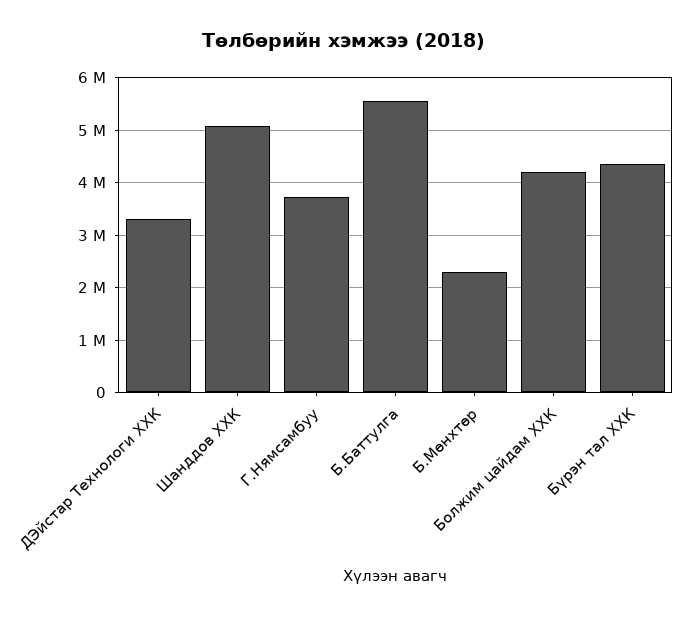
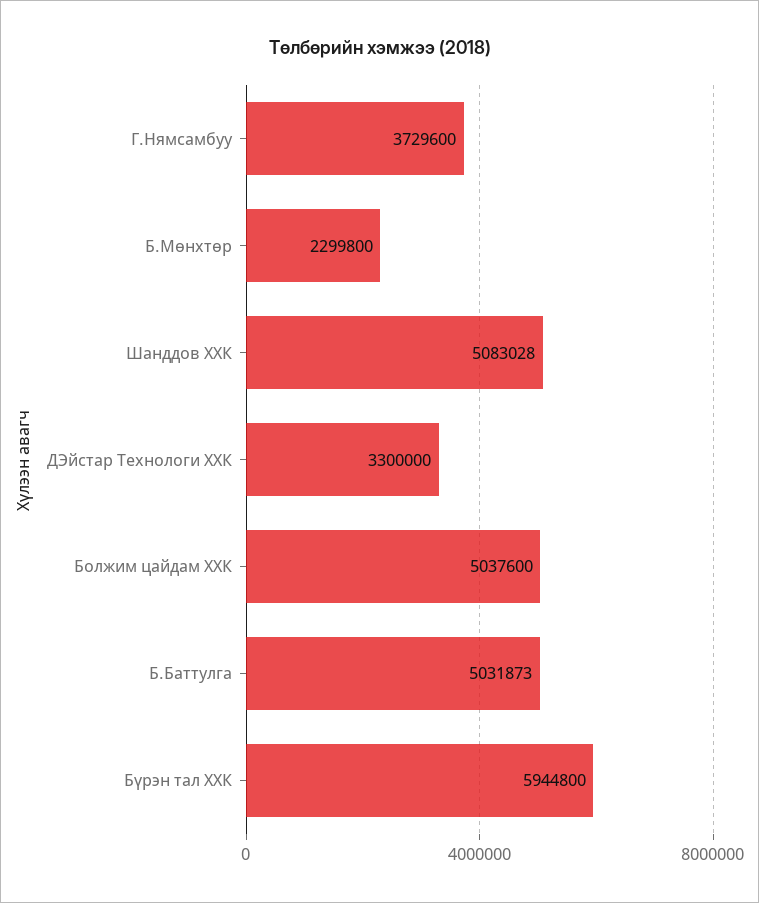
  {
    "ДЭйстар Технологи ХХК": 3300000,
    "Шанддов ХХК": 5083028,
    "Г.Нямсамбуу": 3729600,
-   "Б.Баттулга": 5600000,
+   "Б.Баттулга": 5031873,
    "Б.Мөнхтөр": 2299800,
-   "Болжим цайдам ХХК": 4200000,
+   "Болжим цайдам ХХК": 5037600,
-   "Бүрэн тал ХХК": 4400000
+   "Бүрэн тал ХХК": 5944800
  }

